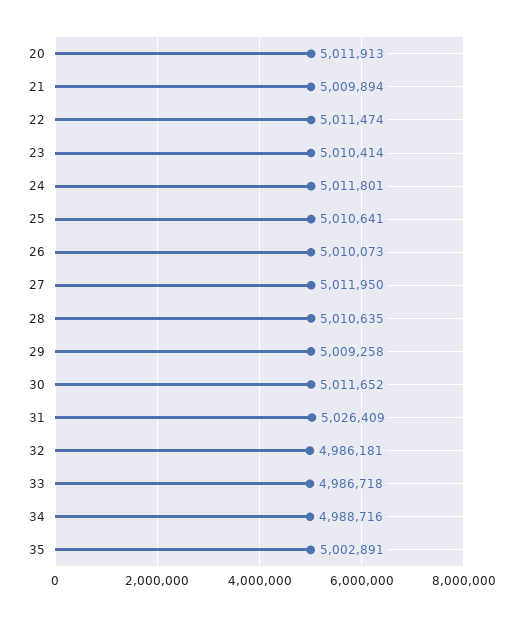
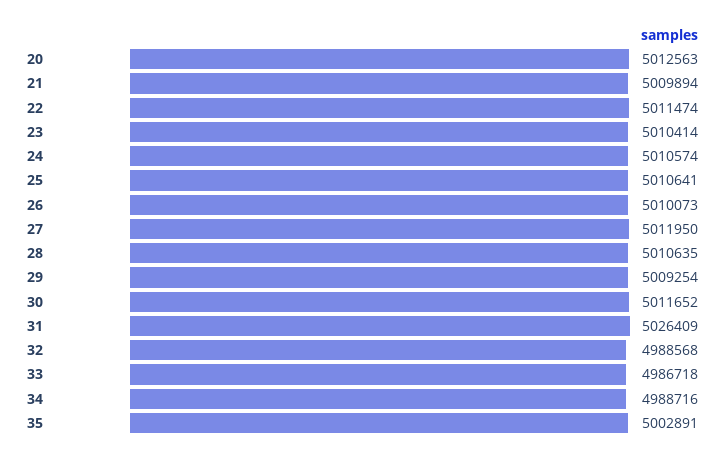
  {
-   "20": 5011913,
+   "20": 5012563,
    "21": 5009894,
    "22": 5011474,
    "23": 5010414,
-   "24": 5011801,
+   "24": 5010574,
    "25": 5010641,
    "26": 5010073,
    "27": 5011950,
    "28": 5010635,
-   "29": 5009258,
+   "29": 5009254,
    "30": 5011652,
    "31": 5026409,
-   "32": 4986181,
+   "32": 4988568,
    "33": 4986718,
    "34": 4988716,
    "35": 5002891
  }

